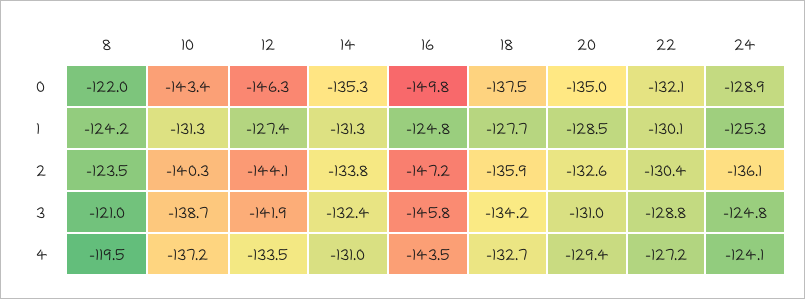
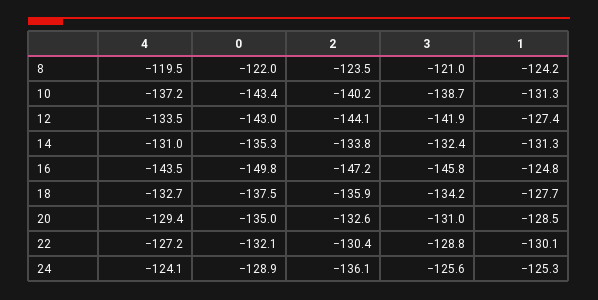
  {
    "8": {
      "0": -122,
      "1": -124.2,
      "2": -123.5,
      "3": -121,
      "4": -119.5
    },
    "10": {
      "0": -143.4,
      "1": -131.3,
-     "2": -140.3,
+     "2": -140.2,
      "3": -138.7,
      "4": -137.2
    },
    "12": {
-     "0": -146.3,
+     "0": -143,
      "1": -127.4,
      "2": -144.1,
      "3": -141.9,
      "4": -133.5
    },
    "14": {
      "0": -135.3,
      "1": -131.3,
      "2": -133.8,
      "3": -132.4,
      "4": -131
    },
    "16": {
      "0": -149.8,
      "1": -124.8,
      "2": -147.2,
      "3": -145.8,
      "4": -143.5
    },
    "18": {
      "0": -137.5,
      "1": -127.7,
      "2": -135.9,
      "3": -134.2,
      "4": -132.7
    },
    "20": {
      "0": -135,
      "1": -128.5,
      "2": -132.6,
      "3": -131,
      "4": -129.4
    },
    "22": {
      "0": -132.1,
      "1": -130.1,
      "2": -130.4,
      "3": -128.8,
      "4": -127.2
    },
    "24": {
      "0": -128.9,
      "1": -125.3,
      "2": -136.1,
-     "3": -124.8,
+     "3": -125.6,
      "4": -124.1
    }
  }

